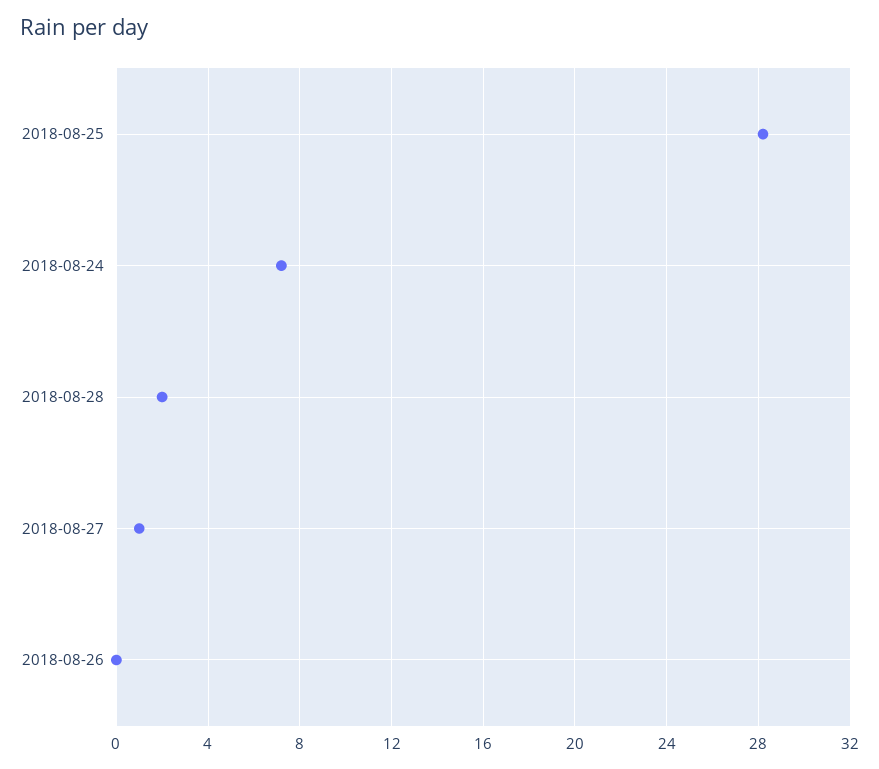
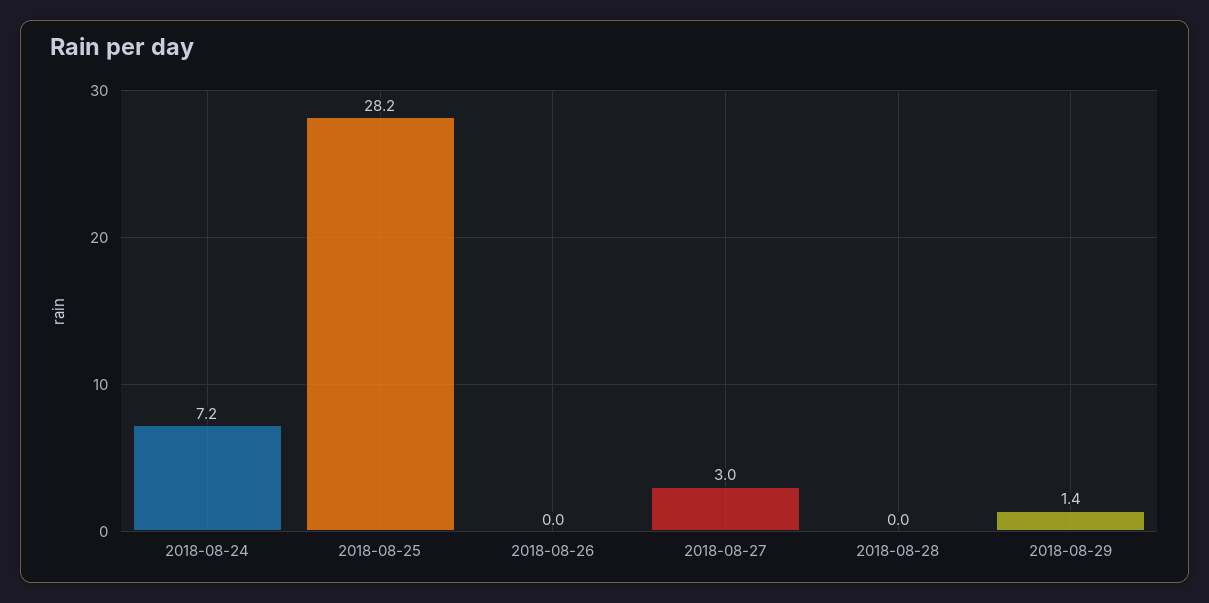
  {
    "2018-08-25": 28.2,
    "2018-08-24": 7.2,
-   "2018-08-28": 2,
+   "2018-08-28": 0,
-   "2018-08-27": 1,
+   "2018-08-27": 3,
-   "2018-08-26": 0
+   "2018-08-26": 0,
+   "2018-08-29": 1.4
  }

